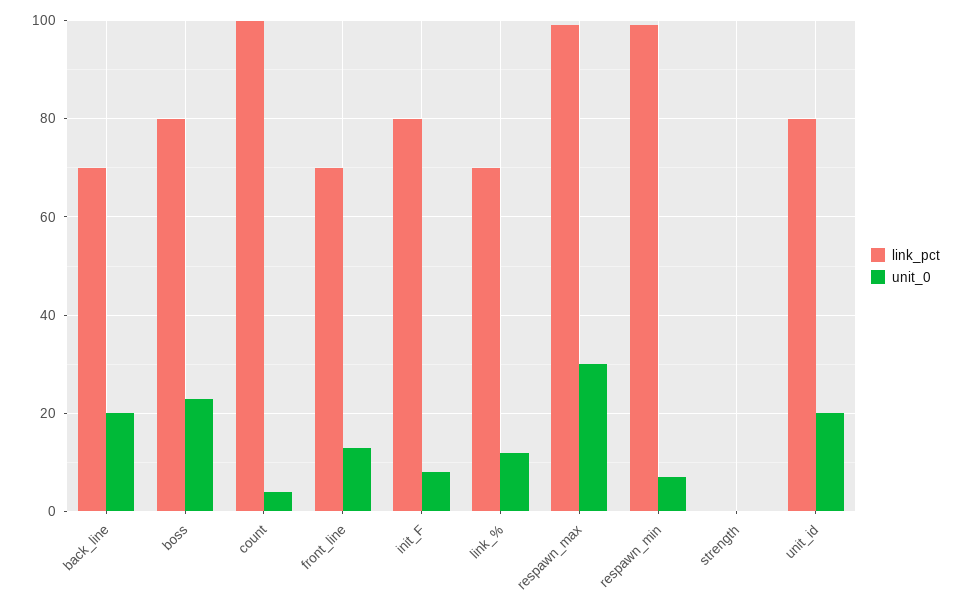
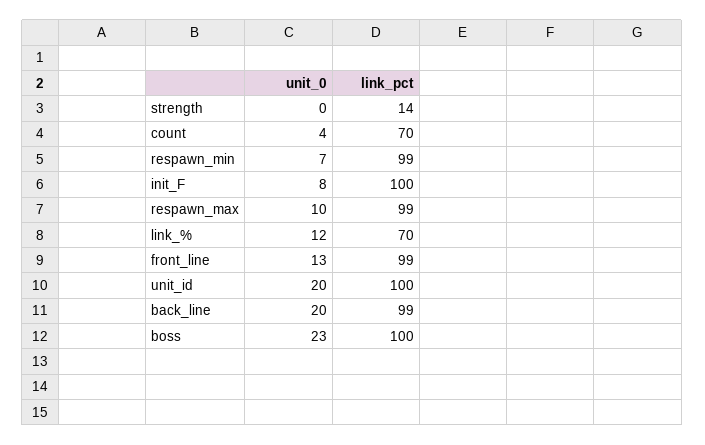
  {
    "link_pct": {
-     "back_line": 70,
+     "back_line": 99,
-     "boss": 80,
+     "boss": 100,
-     "count": 100,
+     "count": 70,
-     "front_line": 70,
+     "front_line": 99,
-     "init_F": 80,
+     "init_F": 100,
      "link_%": 70,
      "respawn_max": 99,
      "respawn_min": 99,
-     "strength": 0,
+     "strength": 14,
-     "unit_id": 80
+     "unit_id": 100
    },
    "unit_0": {
      "back_line": 20,
      "boss": 23,
      "count": 4,
      "front_line": 13,
      "init_F": 8,
      "link_%": 12,
-     "respawn_max": 30,
+     "respawn_max": 10,
      "respawn_min": 7,
      "strength": 0,
      "unit_id": 20
    }
  }

